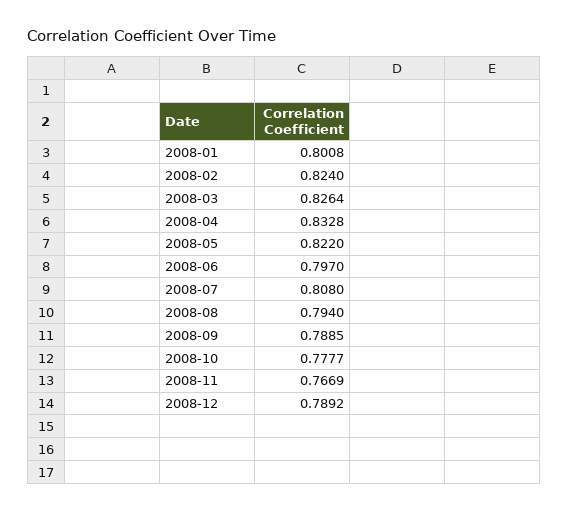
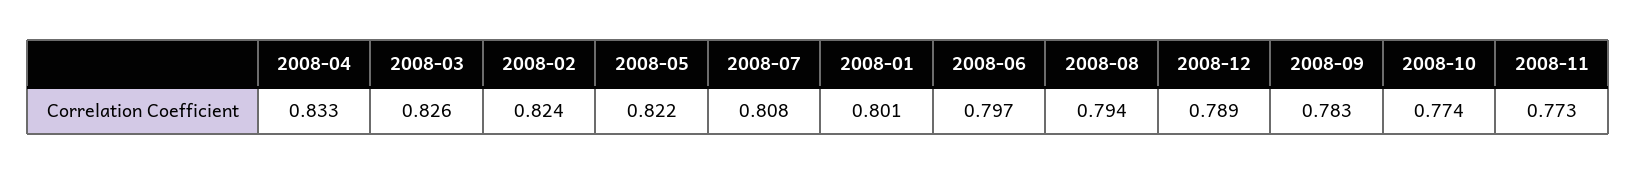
  {
    "2008-01": 0.8008,
    "2008-02": 0.824,
    "2008-03": 0.8264,
    "2008-04": 0.8328,
    "2008-05": 0.822,
    "2008-06": 0.797,
    "2008-07": 0.808,
    "2008-08": 0.794,
-   "2008-09": 0.7885,
+   "2008-09": 0.783,
-   "2008-10": 0.7777,
+   "2008-10": 0.774,
-   "2008-11": 0.7669,
+   "2008-11": 0.773,
    "2008-12": 0.7892
  }

